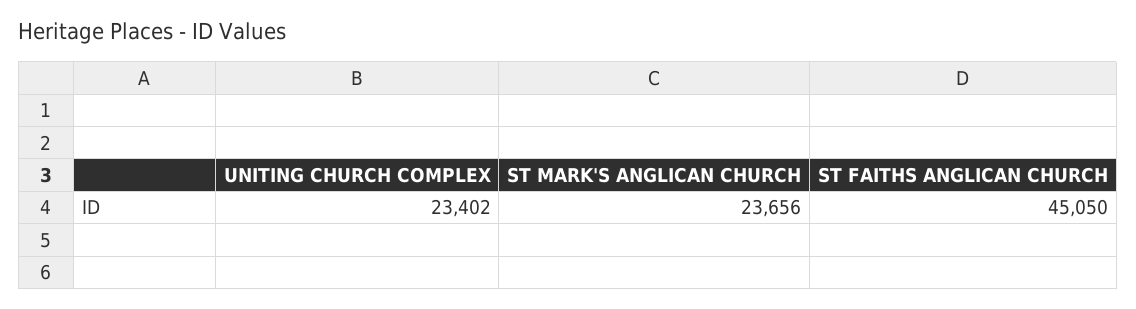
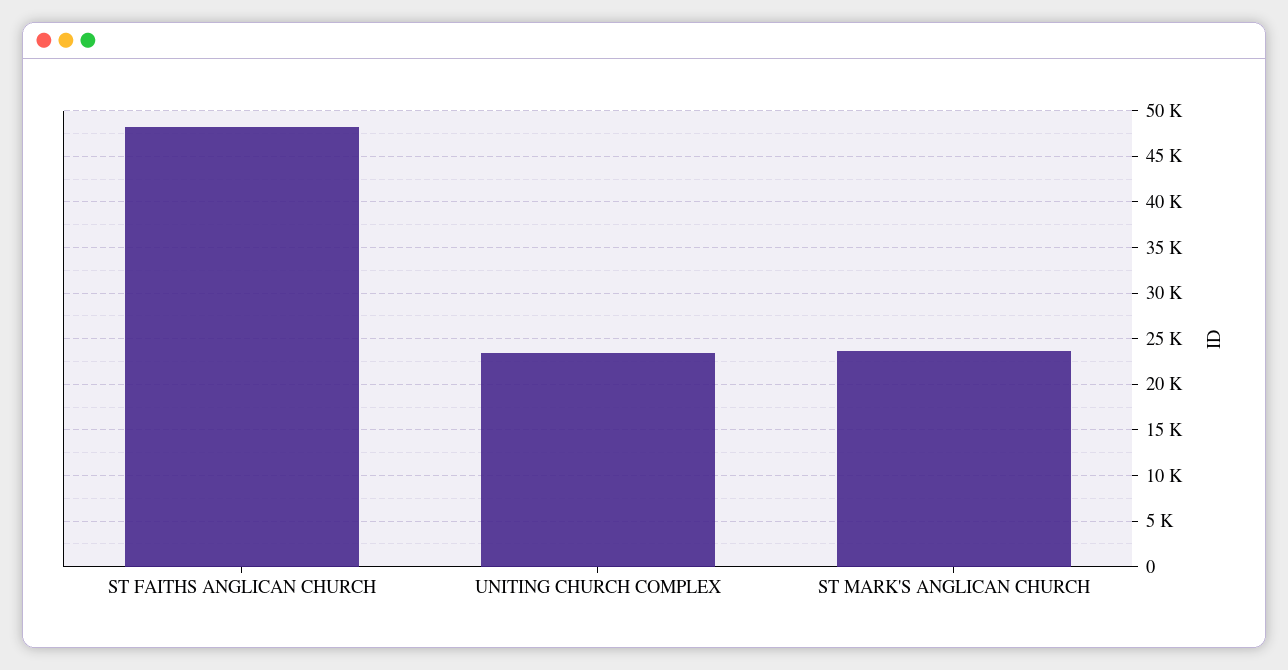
  {
    "UNITING CHURCH COMPLEX": 23402,
    "ST MARK'S ANGLICAN CHURCH": 23656,
-   "ST FAITHS ANGLICAN CHURCH": 45050
+   "ST FAITHS ANGLICAN CHURCH": 48000
  }

